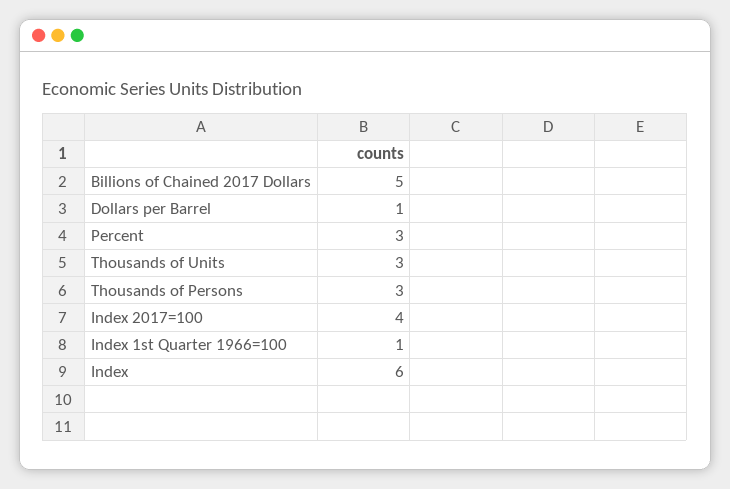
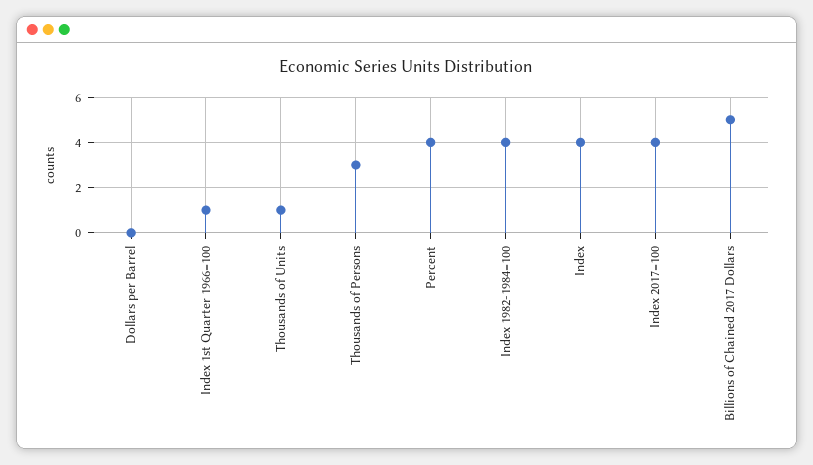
  {
    "Billions of Chained 2017 Dollars": 5,
-   "Dollars per Barrel": 1,
+   "Dollars per Barrel": 0,
-   "Percent": 3,
+   "Percent": 4,
-   "Thousands of Units": 3,
+   "Thousands of Units": 1,
    "Thousands of Persons": 3,
    "Index 2017=100": 4,
    "Index 1st Quarter 1966=100": 1,
-   "Index": 6
+   "Index": 4,
+   "Index 1982-1984=100": 4
  }

